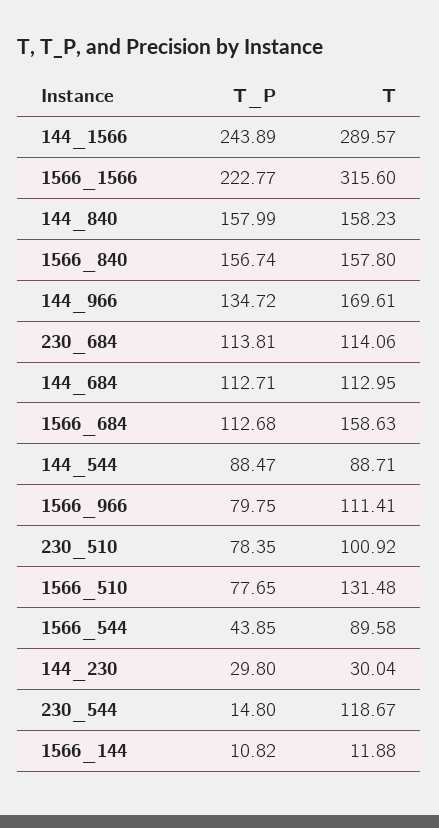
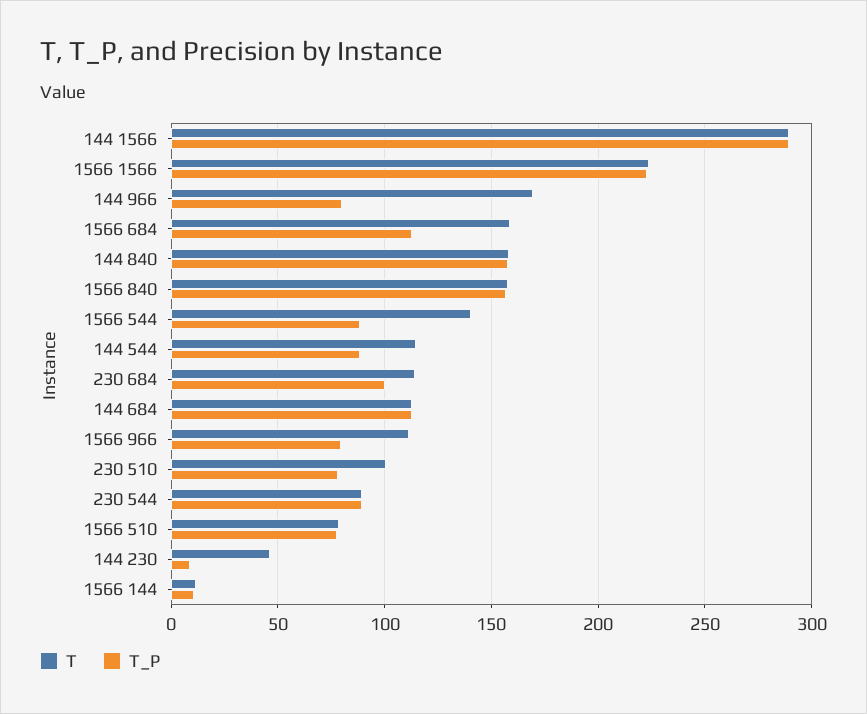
  {
    "T_P": {
-     "144_1566": 243.89,
+     "144_1566": 290,
      "1566_1566": 222.77,
      "144_840": 157.99,
      "1566_840": 156.74,
-     "144_966": 134.72,
+     "144_966": 80,
-     "230_684": 113.81,
+     "230_684": 100,
      "144_684": 112.71,
      "1566_684": 112.68,
      "144_544": 88.47,
      "1566_966": 79.75,
      "230_510": 78.35,
      "1566_510": 77.65,
-     "1566_544": 43.85,
+     "1566_544": 90,
-     "144_230": 29.8,
+     "144_230": 10,
-     "230_544": 14.8,
+     "230_544": 90,
      "1566_144": 10.82
    },
    "T": {
      "144_1566": 289.57,
-     "1566_1566": 315.6,
+     "1566_1566": 225,
      "144_840": 158.23,
      "1566_840": 157.8,
      "144_966": 169.61,
      "230_684": 114.06,
      "144_684": 112.95,
      "1566_684": 158.63,
-     "144_544": 88.71,
+     "144_544": 115,
      "1566_966": 111.41,
      "230_510": 100.92,
-     "1566_510": 131.48,
+     "1566_510": 80,
-     "1566_544": 89.58,
+     "1566_544": 140,
-     "144_230": 30.04,
+     "144_230": 45,
-     "230_544": 118.67,
+     "230_544": 90,
      "1566_144": 11.88
    }
  }

